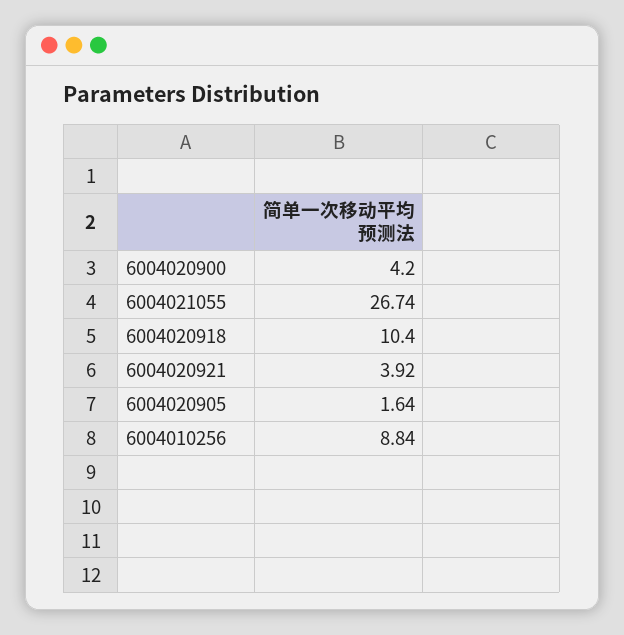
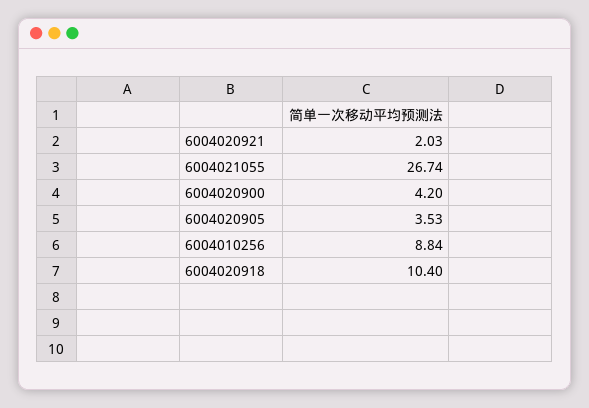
  {
    "6004020900": 4.2,
    "6004021055": 26.74,
    "6004020918": 10.4,
-   "6004020921": 3.92,
+   "6004020921": 2.03,
-   "6004020905": 1.64,
+   "6004020905": 3.53,
    "6004010256": 8.84
  }

